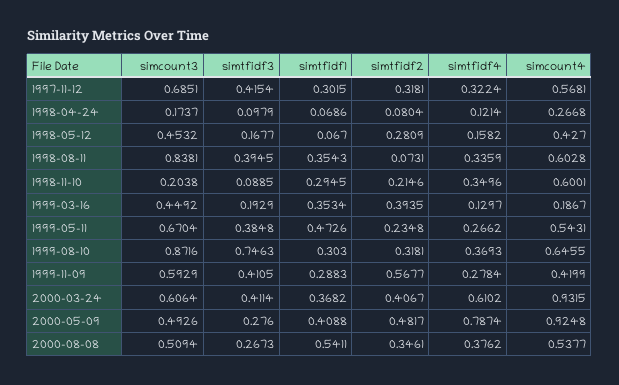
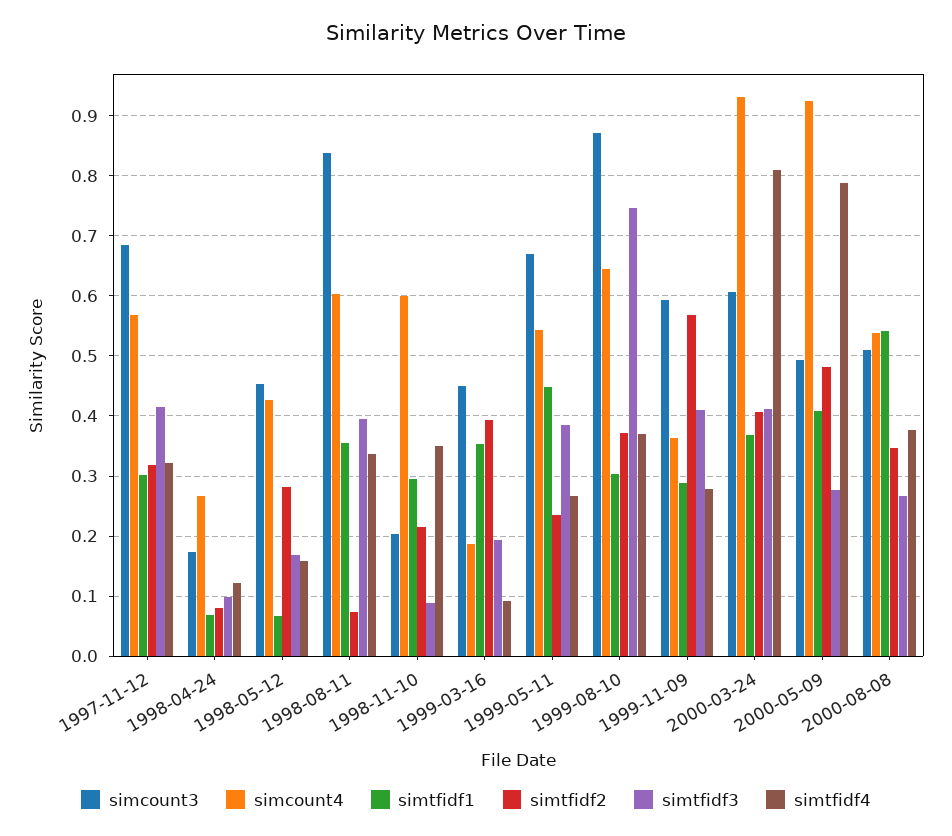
  {
    "simcount3": {
      "1997-11-12": 0.6851,
      "1998-04-24": 0.1737,
      "1998-05-12": 0.4532,
      "1998-08-11": 0.8381,
      "1998-11-10": 0.2038,
      "1999-03-16": 0.4492,
      "1999-05-11": 0.6704,
      "1999-08-10": 0.8716,
      "1999-11-09": 0.5929,
      "2000-03-24": 0.6064,
      "2000-05-09": 0.4926,
      "2000-08-08": 0.5094
    },
    "simtfidf3": {
      "1997-11-12": 0.4154,
      "1998-04-24": 0.0979,
      "1998-05-12": 0.1677,
      "1998-08-11": 0.3945,
      "1998-11-10": 0.0885,
      "1999-03-16": 0.1929,
      "1999-05-11": 0.3848,
      "1999-08-10": 0.7463,
      "1999-11-09": 0.4105,
      "2000-03-24": 0.4114,
      "2000-05-09": 0.276,
      "2000-08-08": 0.2673
    },
    "simtfidf1": {
      "1997-11-12": 0.3015,
      "1998-04-24": 0.0686,
      "1998-05-12": 0.067,
      "1998-08-11": 0.3543,
      "1998-11-10": 0.2945,
      "1999-03-16": 0.3534,
-     "1999-05-11": 0.4726,
+     "1999-05-11": 0.45,
      "1999-08-10": 0.303,
      "1999-11-09": 0.2883,
      "2000-03-24": 0.3682,
      "2000-05-09": 0.4088,
      "2000-08-08": 0.5411
    },
    "simtfidf2": {
      "1997-11-12": 0.3181,
      "1998-04-24": 0.0804,
      "1998-05-12": 0.2809,
      "1998-08-11": 0.0731,
      "1998-11-10": 0.2146,
      "1999-03-16": 0.3935,
      "1999-05-11": 0.2348,
-     "1999-08-10": 0.3181,
+     "1999-08-10": 0.37,
      "1999-11-09": 0.5677,
      "2000-03-24": 0.4067,
      "2000-05-09": 0.4817,
      "2000-08-08": 0.3461
    },
    "simtfidf4": {
      "1997-11-12": 0.3224,
      "1998-04-24": 0.1214,
      "1998-05-12": 0.1582,
      "1998-08-11": 0.3359,
      "1998-11-10": 0.3496,
-     "1999-03-16": 0.1297,
+     "1999-03-16": 0.09,
      "1999-05-11": 0.2662,
      "1999-08-10": 0.3693,
      "1999-11-09": 0.2784,
-     "2000-03-24": 0.6102,
+     "2000-03-24": 0.81,
      "2000-05-09": 0.7874,
      "2000-08-08": 0.3762
    },
    "simcount4": {
      "1997-11-12": 0.5681,
      "1998-04-24": 0.2668,
      "1998-05-12": 0.427,
      "1998-08-11": 0.6028,
      "1998-11-10": 0.6001,
      "1999-03-16": 0.1867,
      "1999-05-11": 0.5431,
      "1999-08-10": 0.6455,
-     "1999-11-09": 0.4199,
+     "1999-11-09": 0.36,
      "2000-03-24": 0.9315,
      "2000-05-09": 0.9248,
      "2000-08-08": 0.5377
    }
  }

